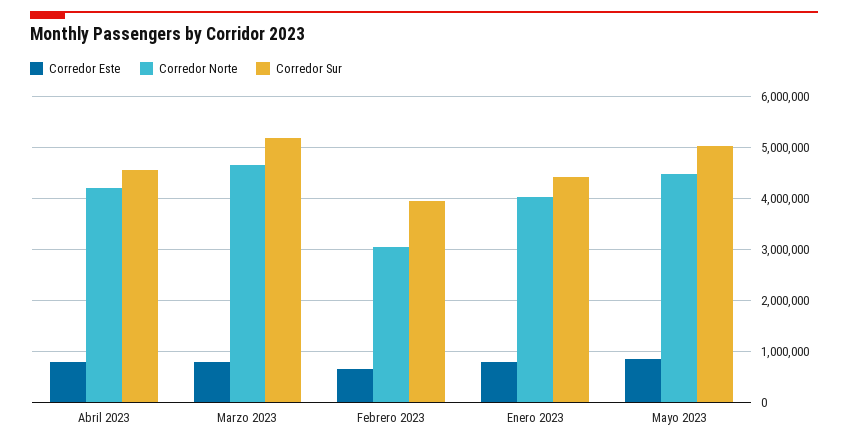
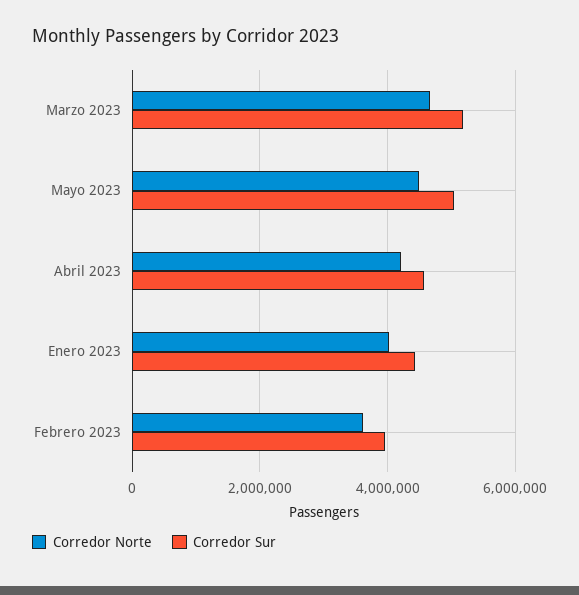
  {
-   "Corredor Este": {
-     "Abril 2023": 800000,
-     "Marzo 2023": 800000,
-     "Febrero 2023": 600000,
-     "Enero 2023": 800000,
-     "Mayo 2023": 800000
-   },
    "Corredor Norte": {
      "Abril 2023": 4200000,
      "Marzo 2023": 4600000,
-     "Febrero 2023": 3000000,
+     "Febrero 2023": 3600000,
      "Enero 2023": 4000000,
      "Mayo 2023": 4400000
    },
    "Corredor Sur": {
      "Abril 2023": 4600000,
      "Marzo 2023": 5200000,
      "Febrero 2023": 4000000,
      "Enero 2023": 4400000,
      "Mayo 2023": 5000000
    }
  }

